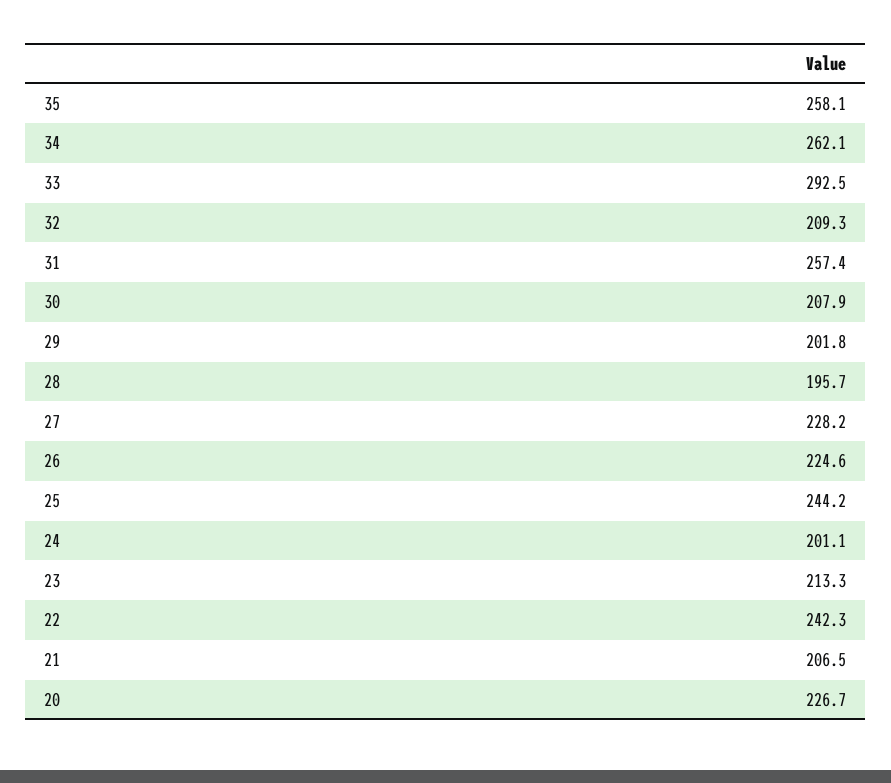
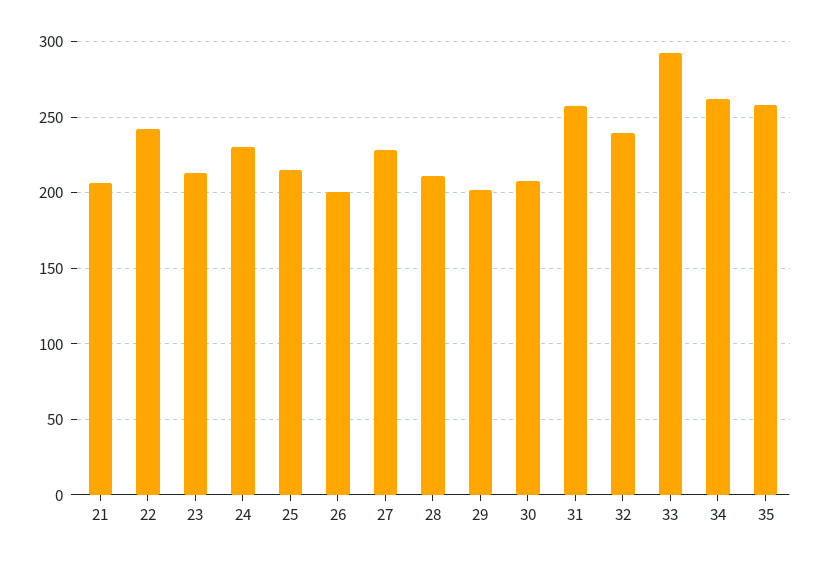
  {
    "35": 258.1,
    "34": 262.1,
    "33": 292.5,
-   "32": 209.3,
+   "32": 240,
    "31": 257.4,
    "30": 207.9,
    "29": 201.8,
-   "28": 195.7,
+   "28": 210,
    "27": 228.2,
-   "26": 224.6,
+   "26": 200,
-   "25": 244.2,
+   "25": 215,
-   "24": 201.1,
+   "24": 230,
    "23": 213.3,
    "22": 242.3,
-   "21": 206.5,
+   "21": 206.5
-   "20": 226.7
  }

